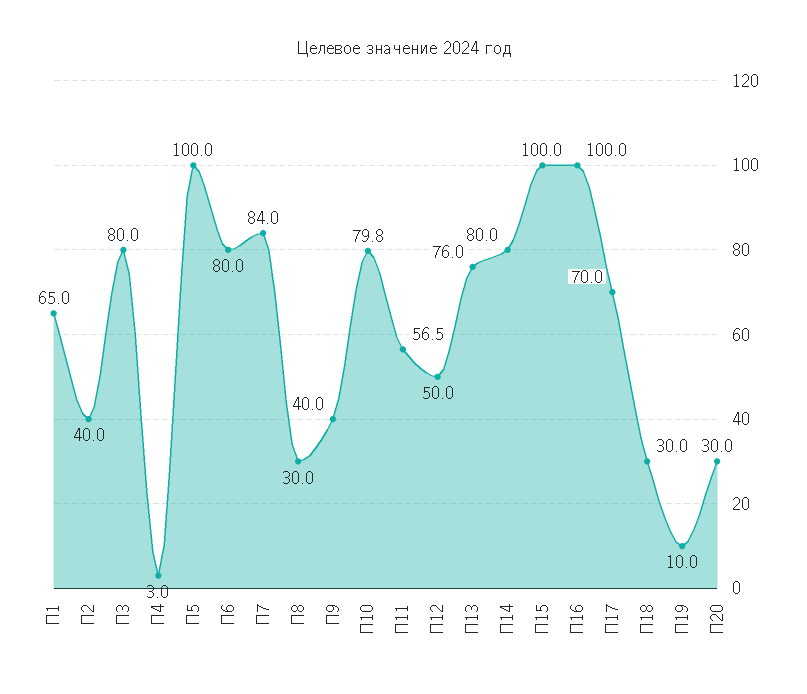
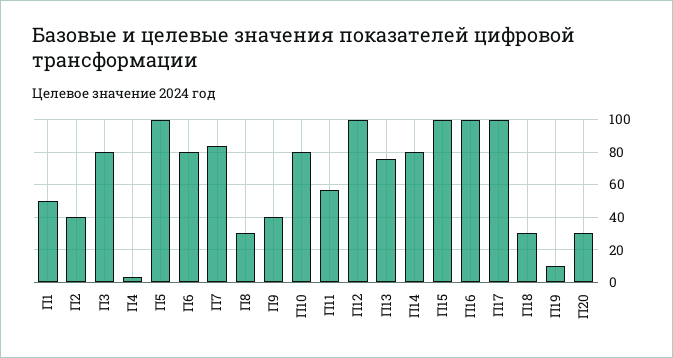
  {
-   "П1": 65,
+   "П1": 50,
    "П2": 40,
    "П3": 80,
    "П4": 3,
    "П5": 100,
    "П6": 80,
    "П7": 84,
    "П8": 30,
    "П9": 40,
    "П10": 79.8,
    "П11": 56.5,
-   "П12": 50,
+   "П12": 100,
    "П13": 76,
    "П14": 80,
    "П15": 100,
    "П16": 100,
-   "П17": 70,
+   "П17": 100,
    "П18": 30,
    "П19": 10,
    "П20": 30
  }

